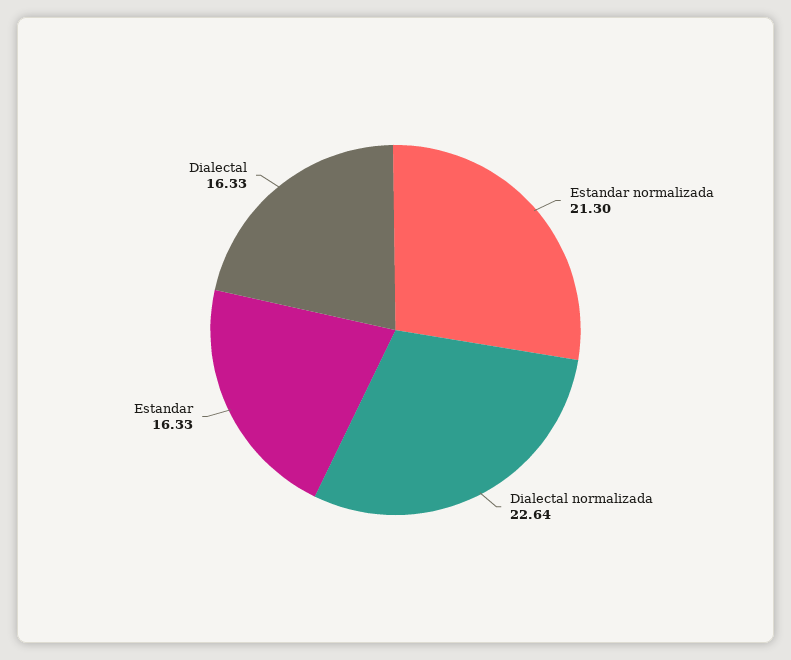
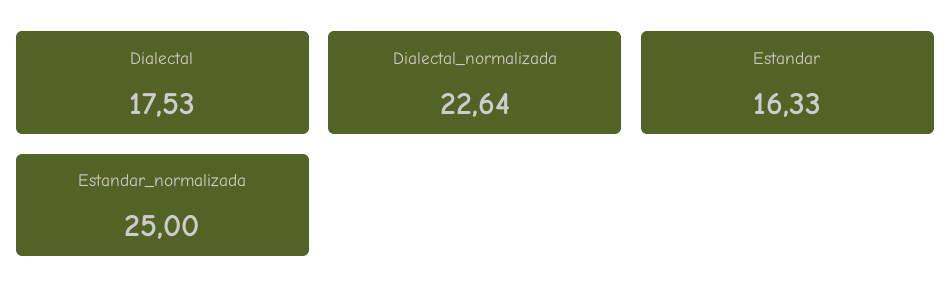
  {
-   "Estandar normalizada": 21.3,
+   "Estandar normalizada": 25,
    "Dialectal normalizada": 22.64,
    "Estandar": 16.33,
-   "Dialectal": 16.33
+   "Dialectal": 17.53
  }

